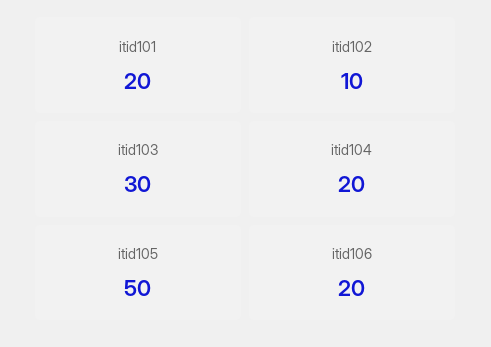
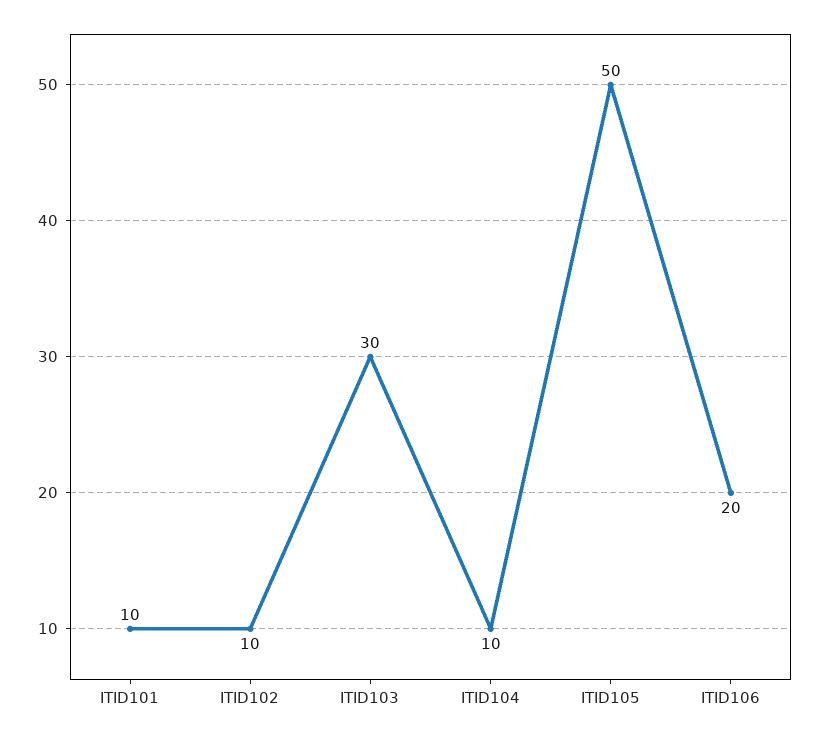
  {
-   "itid101": 20,
+   "itid101": 10,
    "itid102": 10,
    "itid103": 30,
-   "itid104": 20,
+   "itid104": 10,
    "itid105": 50,
    "itid106": 20
  }

